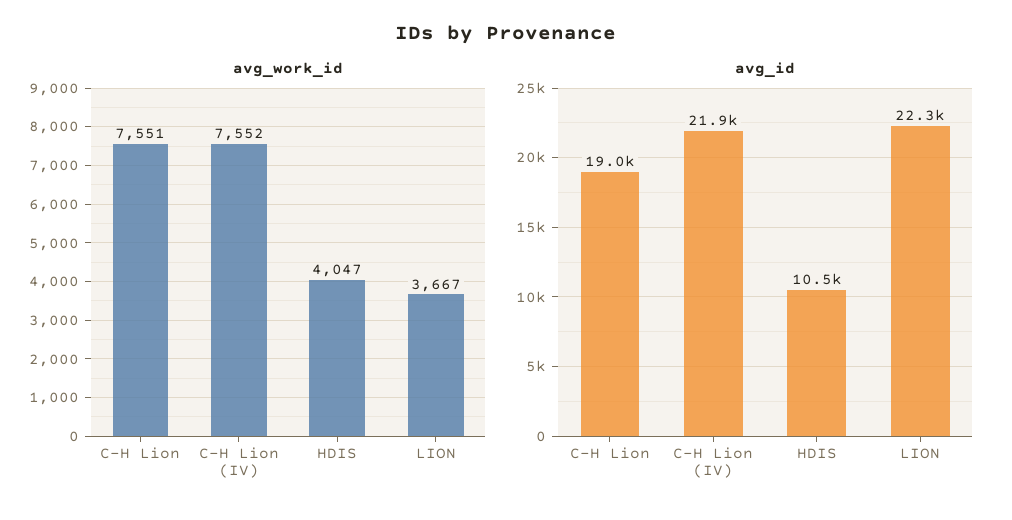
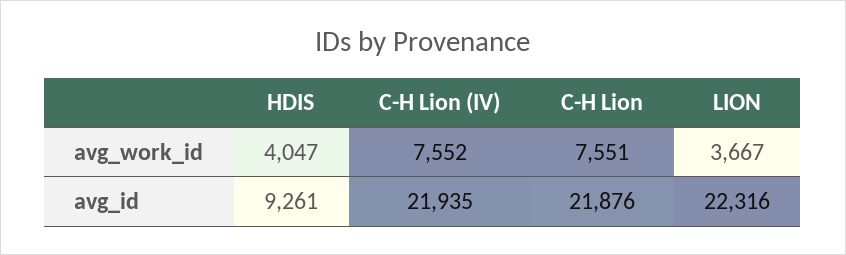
  {
    "avg_work_id": {
      "C-H Lion": 7551,
      "C-H Lion (IV)": 7552,
      "HDIS": 4047,
      "LION": 3667
    },
    "avg_id": {
-     "C-H Lion": 19000,
+     "C-H Lion": 21876,
      "C-H Lion (IV)": 21935,
-     "HDIS": 10500,
+     "HDIS": 9261,
      "LION": 22316
    }
  }

